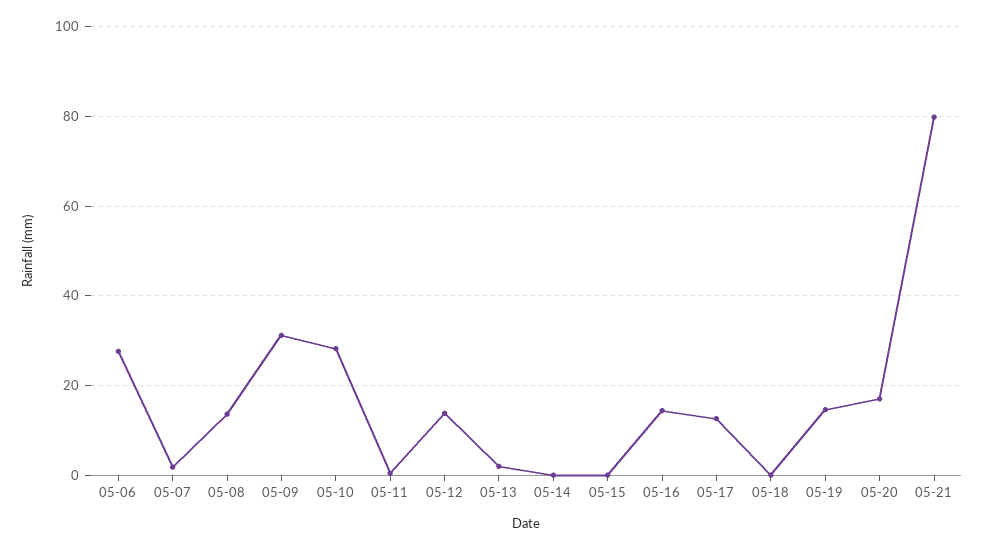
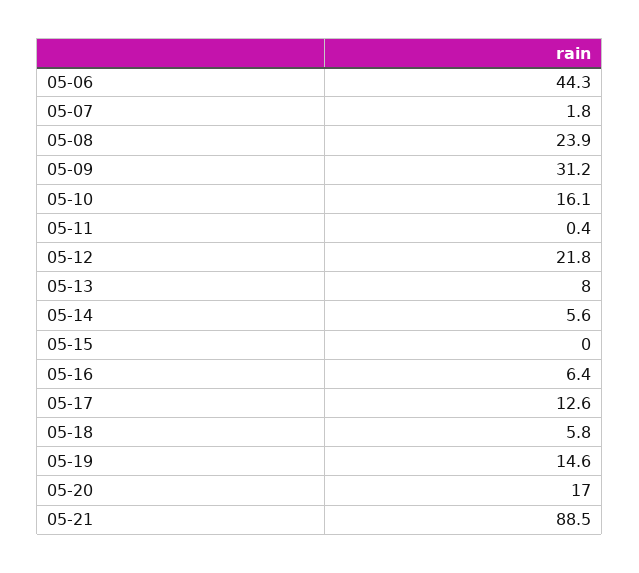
  {
-   "05-06": 28,
+   "05-06": 44.3,
    "05-07": 1.8,
-   "05-08": 14,
+   "05-08": 23.9,
    "05-09": 31.2,
-   "05-10": 28,
+   "05-10": 16.1,
    "05-11": 0.4,
-   "05-12": 14,
+   "05-12": 21.8,
-   "05-13": 2,
+   "05-13": 8,
-   "05-14": 0,
+   "05-14": 5.6,
    "05-15": 0,
-   "05-16": 14,
+   "05-16": 6.4,
    "05-17": 12.6,
-   "05-18": 0,
+   "05-18": 5.8,
    "05-19": 14.6,
    "05-20": 17,
-   "05-21": 80
+   "05-21": 88.5
  }

